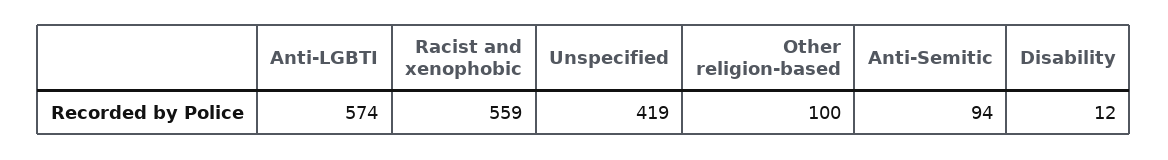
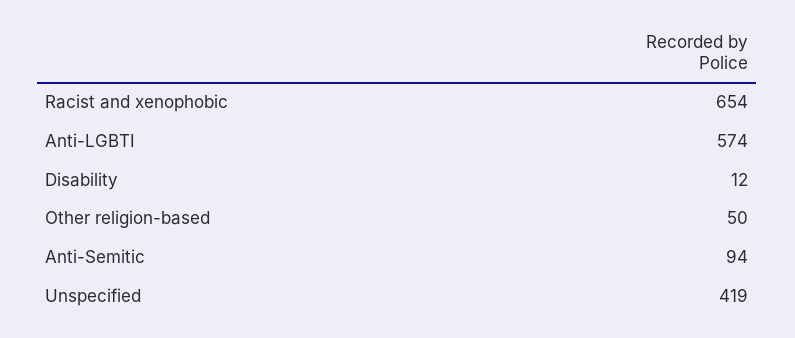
  {
    "Anti-LGBTI": 574,
-   "Racist and xenophobic": 559,
+   "Racist and xenophobic": 654,
    "Unspecified": 419,
-   "Other religion-based": 100,
+   "Other religion-based": 50,
    "Anti-Semitic": 94,
    "Disability": 12
  }

